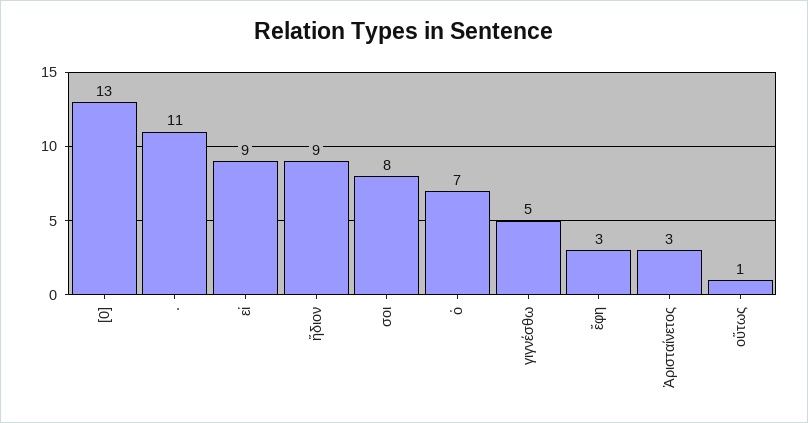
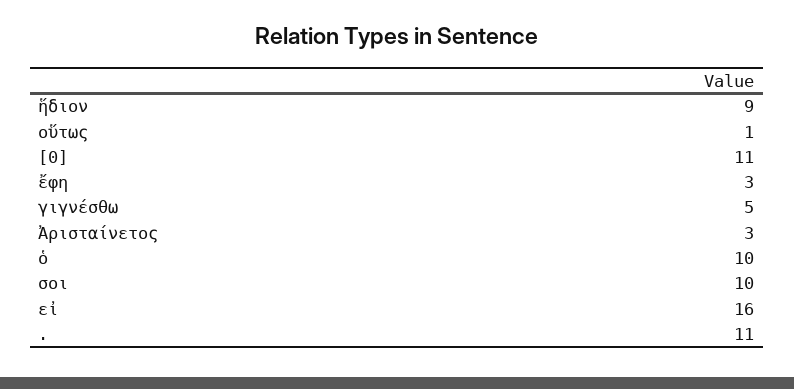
  {
-   "[0]": 13,
+   "[0]": 11,
    ".": 11,
-   "εἰ": 9,
+   "εἰ": 16,
    "ἥδιον": 9,
-   "σοι": 8,
+   "σοι": 10,
-   "ὁ": 7,
+   "ὁ": 10,
    "γιγνέσθω": 5,
    "ἔφη": 3,
    "Ἀρισταίνετος": 3,
    "οὕτως": 1
  }

